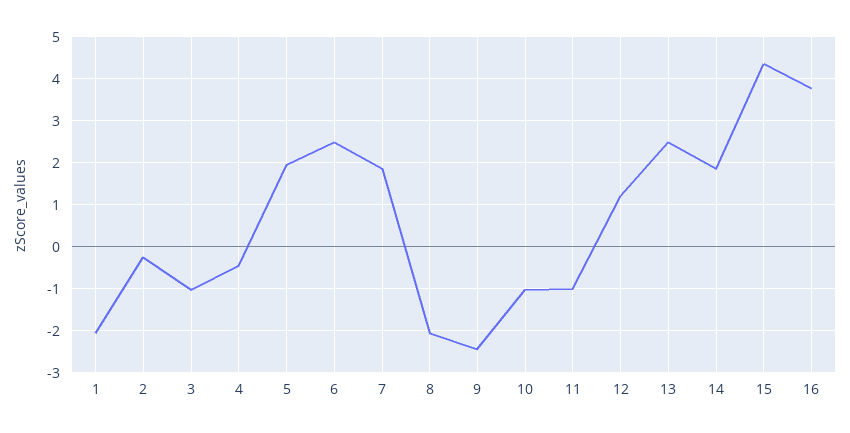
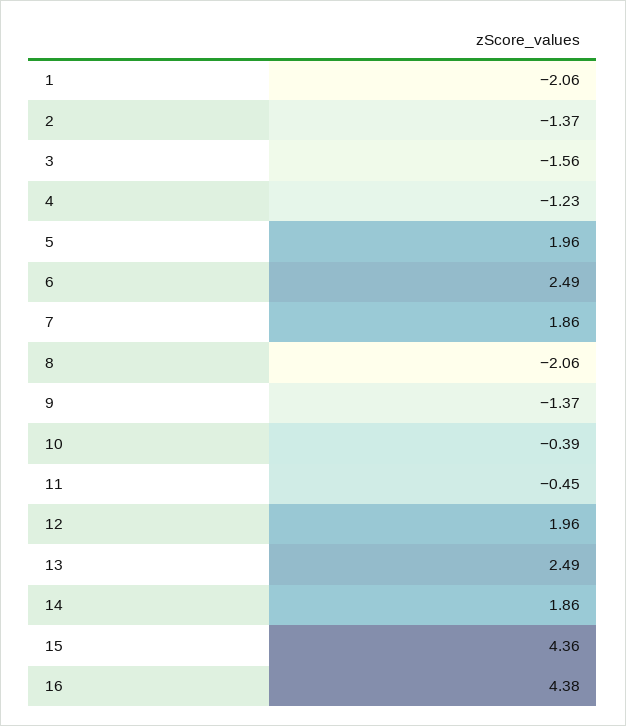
  {
    "1": -2.06,
-   "2": -0.2,
+   "2": -1.37,
-   "3": -1,
+   "3": -1.56,
-   "4": -0.4,
+   "4": -1.23,
    "5": 1.96,
    "6": 2.49,
    "7": 1.86,
    "8": -2.06,
-   "9": -2.4,
+   "9": -1.37,
-   "10": -1,
+   "10": -0.39,
-   "11": -1,
+   "11": -0.45,
-   "12": 1.2,
+   "12": 1.96,
    "13": 2.49,
    "14": 1.86,
    "15": 4.36,
-   "16": 3.8
+   "16": 4.38
  }

